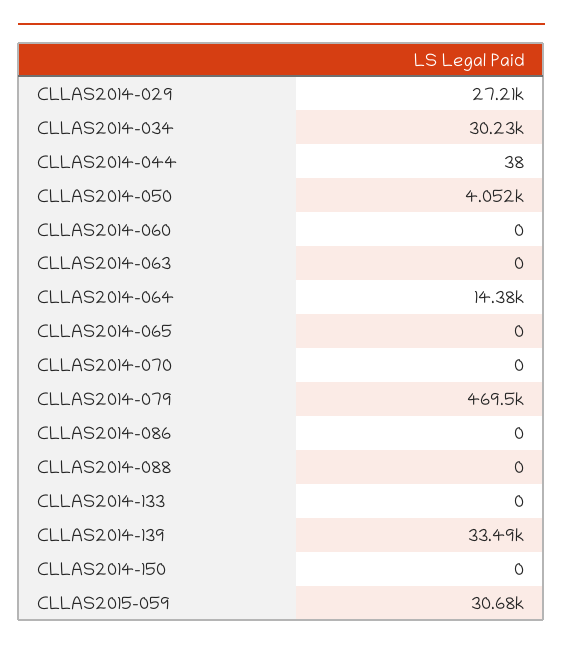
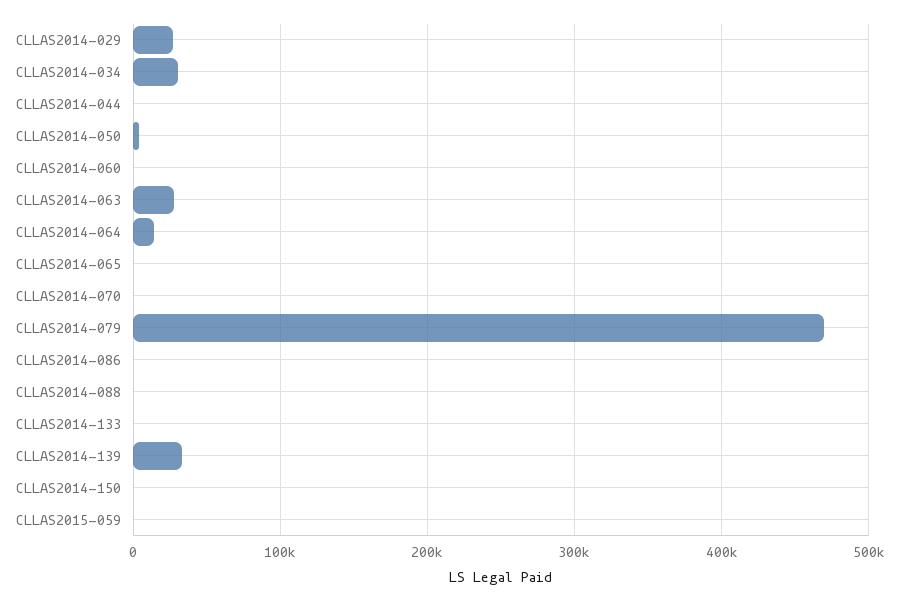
  {
    "CLLAS2014-029": 27210,
    "CLLAS2014-034": 30230,
    "CLLAS2014-044": 38,
    "CLLAS2014-050": 4052,
    "CLLAS2014-060": 0,
-   "CLLAS2014-063": 0,
+   "CLLAS2014-063": 30000,
    "CLLAS2014-064": 14380,
    "CLLAS2014-065": 0,
    "CLLAS2014-070": 0,
    "CLLAS2014-079": 469500,
    "CLLAS2014-086": 0,
    "CLLAS2014-088": 0,
    "CLLAS2014-133": 0,
    "CLLAS2014-139": 33490,
    "CLLAS2014-150": 0,
-   "CLLAS2015-059": 30680
+   "CLLAS2015-059": 0
  }

